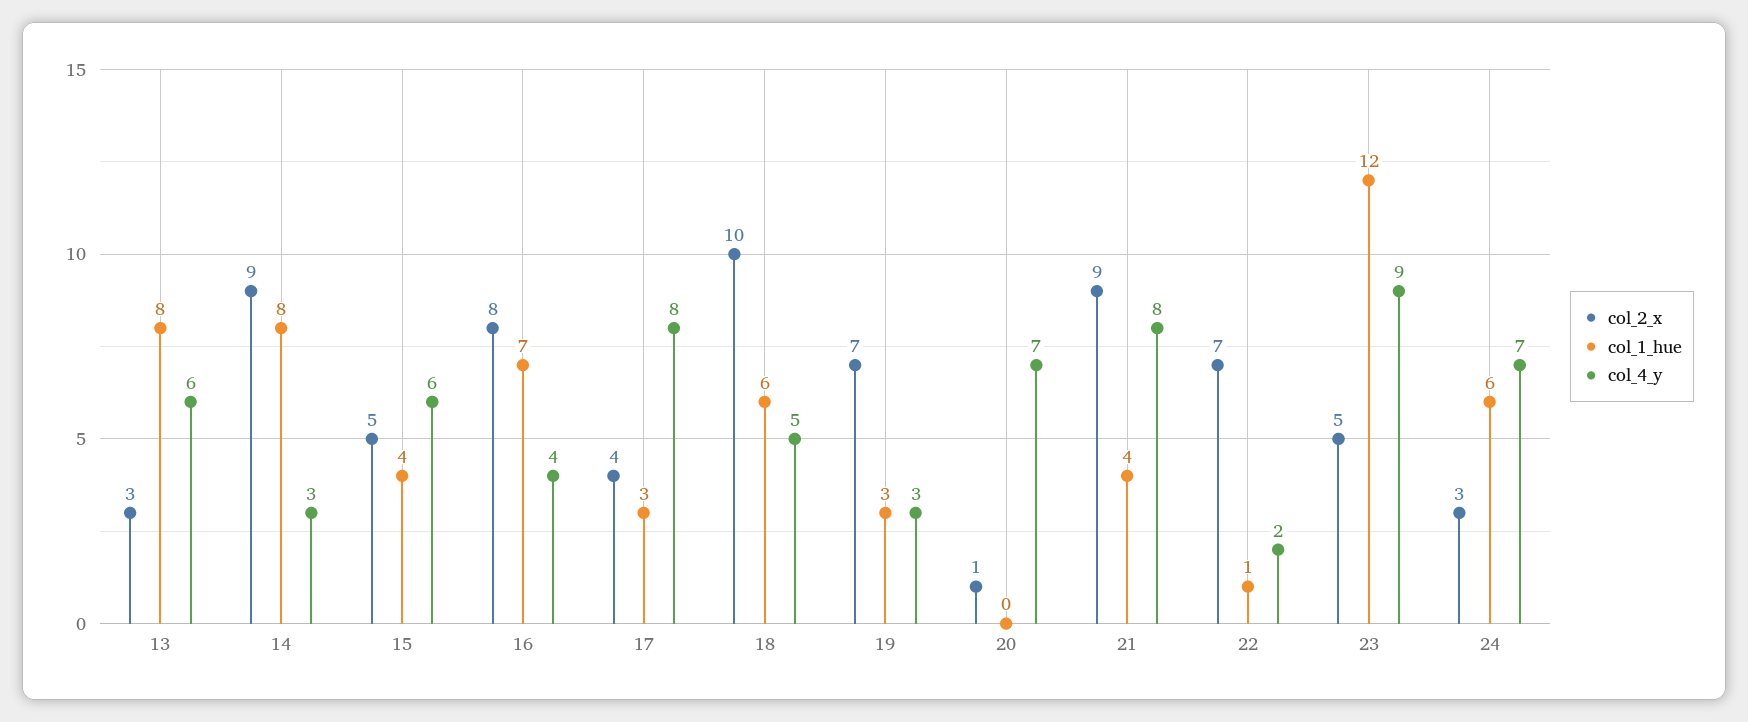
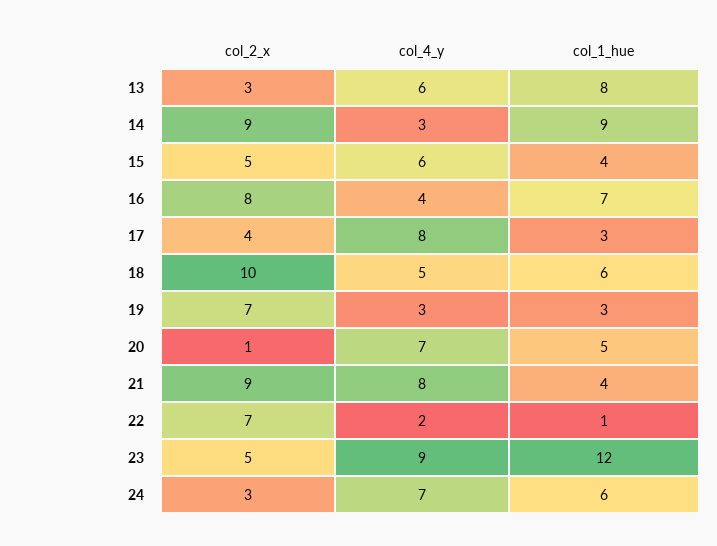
  {
    "col_2_x": {
      "13": 3,
      "14": 9,
      "15": 5,
      "16": 8,
      "17": 4,
      "18": 10,
      "19": 7,
      "20": 1,
      "21": 9,
      "22": 7,
      "23": 5,
      "24": 3
    },
    "col_1_hue": {
      "13": 8,
-     "14": 8,
+     "14": 9,
      "15": 4,
      "16": 7,
      "17": 3,
      "18": 6,
      "19": 3,
-     "20": 0,
+     "20": 5,
      "21": 4,
      "22": 1,
      "23": 12,
      "24": 6
    },
    "col_4_y": {
      "13": 6,
      "14": 3,
      "15": 6,
      "16": 4,
      "17": 8,
      "18": 5,
      "19": 3,
      "20": 7,
      "21": 8,
      "22": 2,
      "23": 9,
      "24": 7
    }
  }

